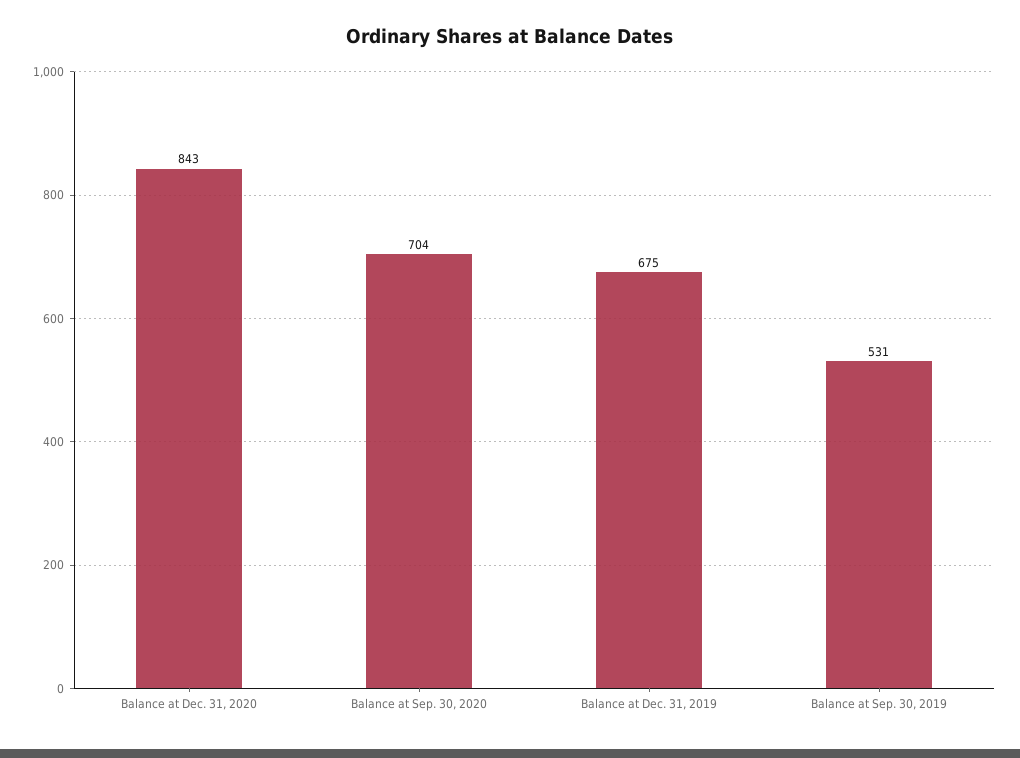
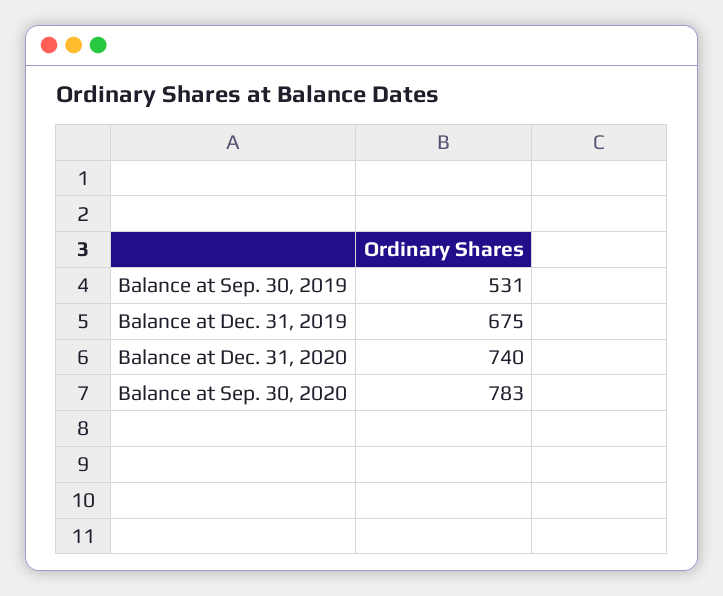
  {
-   "Balance at Dec. 31, 2020": 843,
+   "Balance at Dec. 31, 2020": 740,
-   "Balance at Sep. 30, 2020": 704,
+   "Balance at Sep. 30, 2020": 783,
    "Balance at Dec. 31, 2019": 675,
    "Balance at Sep. 30, 2019": 531
  }

